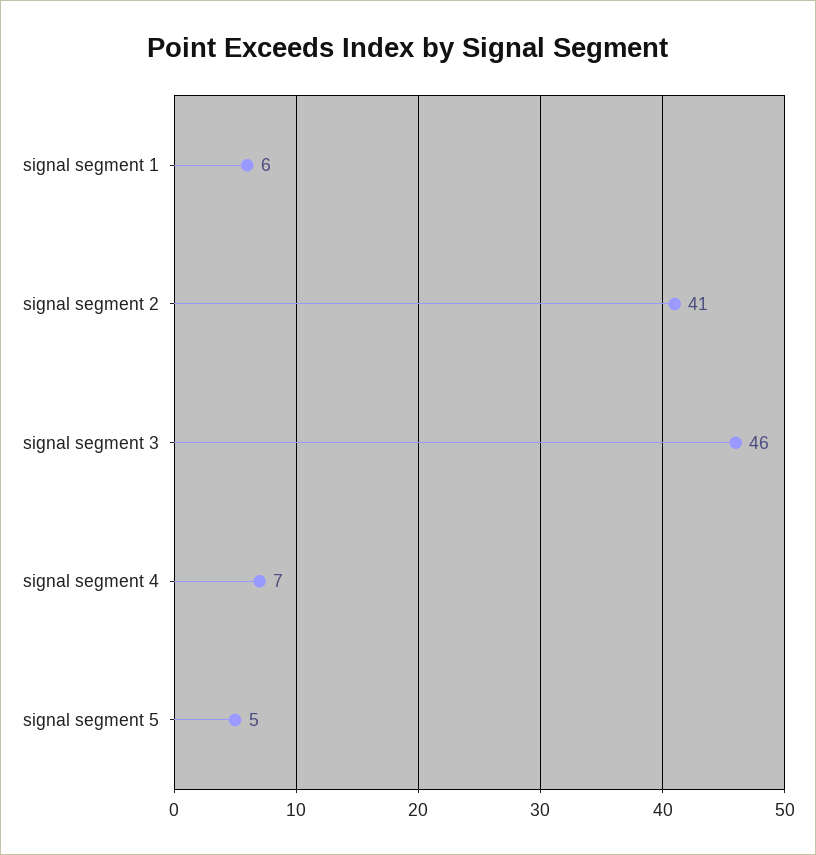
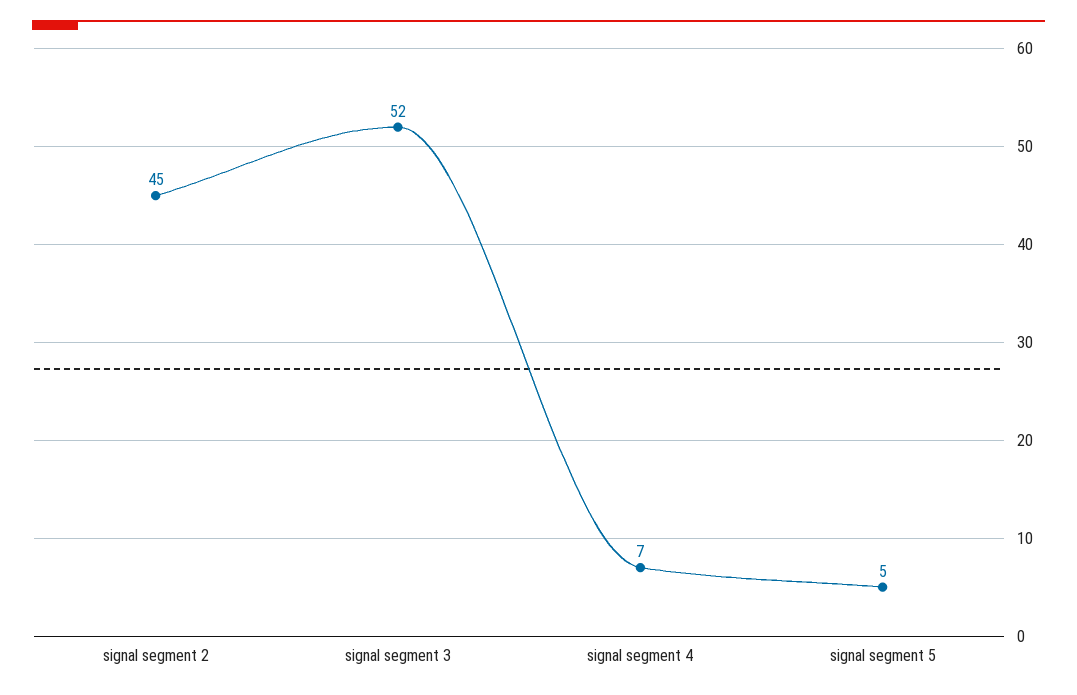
  {
-   "signal segment 1": 6,
-   "signal segment 2": 41,
+   "signal segment 2": 45,
-   "signal segment 3": 46,
+   "signal segment 3": 52,
    "signal segment 4": 7,
    "signal segment 5": 5
  }

